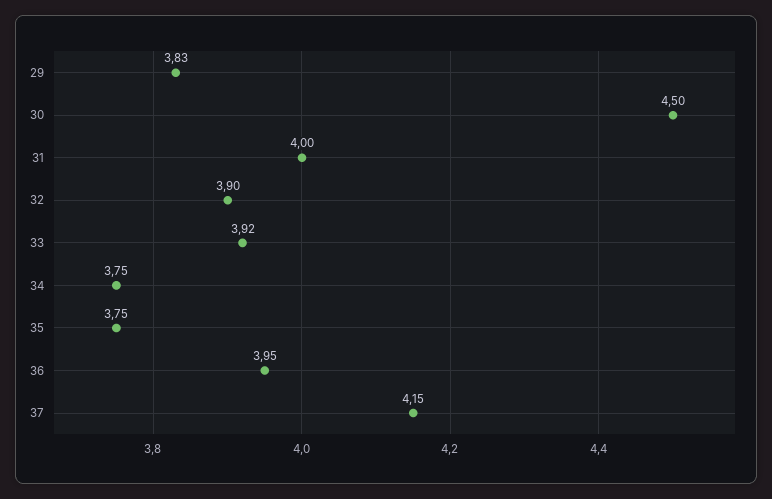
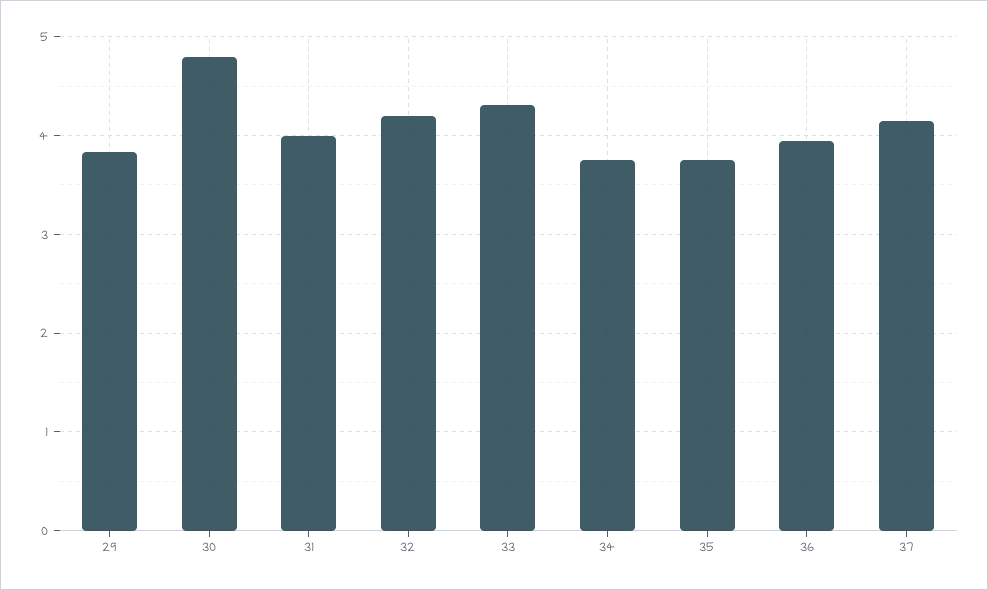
  {
    "29": 3.83,
-   "30": 4.5,
+   "30": 4.8,
    "31": 4,
-   "32": 3.9,
+   "32": 4.2,
-   "33": 3.92,
+   "33": 4.3,
    "34": 3.75,
    "35": 3.75,
    "36": 3.95,
    "37": 4.15
  }

